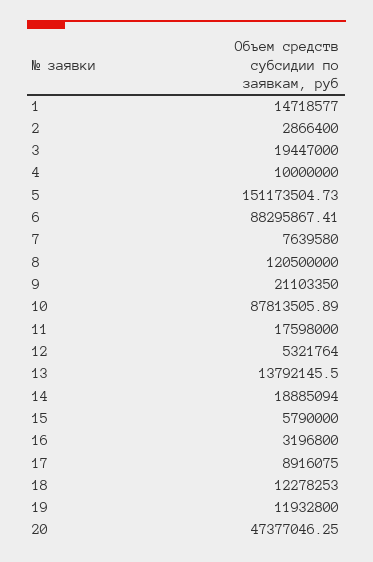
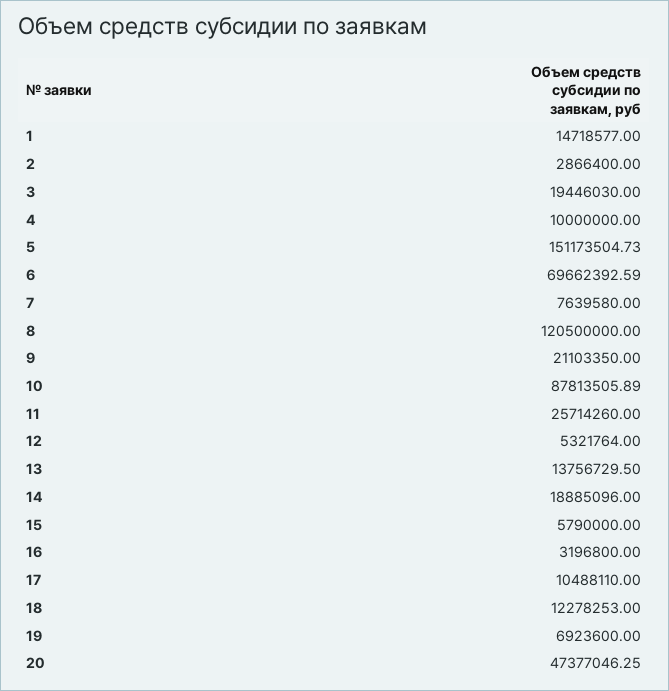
  {
    "1": 14718577,
    "2": 2866400,
-   "3": 19447000,
+   "3": 19446030,
    "4": 10000000,
    "5": 151173504.73,
-   "6": 88295867.41,
+   "6": 69662392.59,
    "7": 7639580,
    "8": 120500000,
    "9": 21103350,
    "10": 87813505.89,
-   "11": 17598000,
+   "11": 25714260,
    "12": 5321764,
-   "13": 13792145.5,
+   "13": 13756729.5,
-   "14": 18885094,
+   "14": 18885096,
    "15": 5790000,
    "16": 3196800,
-   "17": 8916075,
+   "17": 10488110,
    "18": 12278253,
-   "19": 11932800,
+   "19": 6923600,
    "20": 47377046.25
  }

